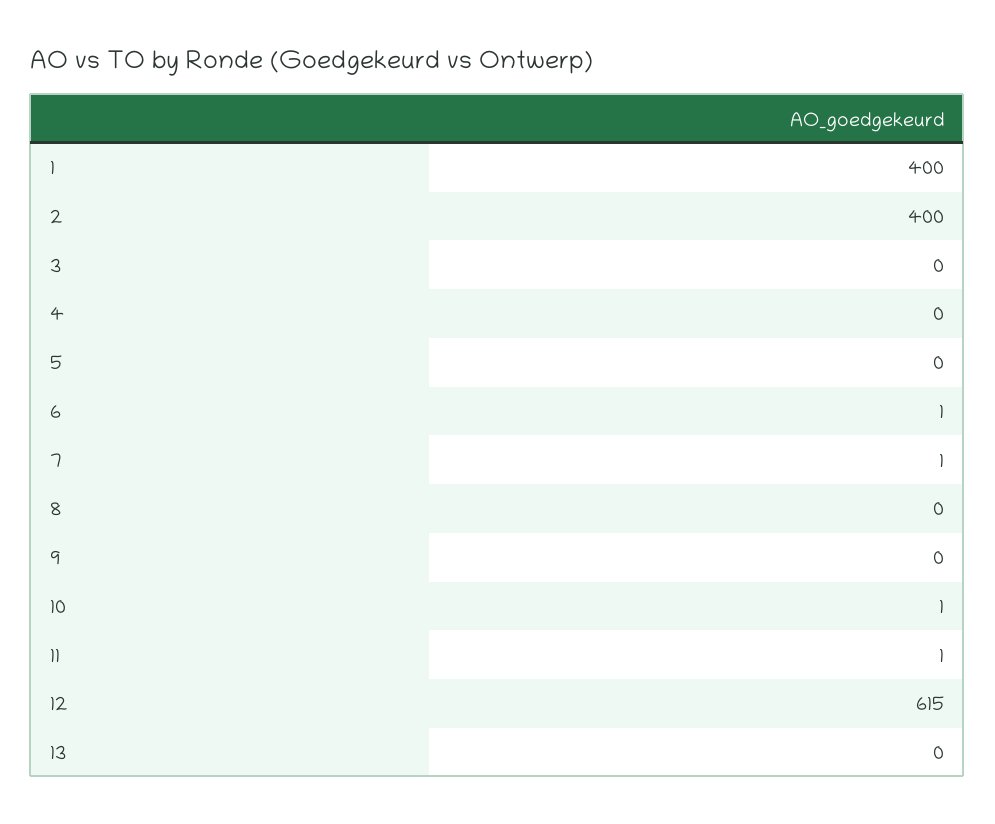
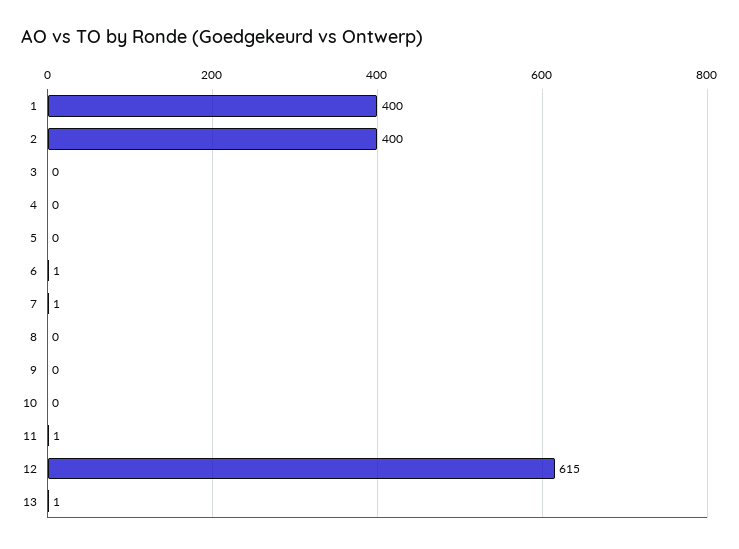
  {
    "1": 400,
    "2": 400,
    "3": 0,
    "4": 0,
    "5": 0,
    "6": 1,
    "7": 1,
    "8": 0,
    "9": 0,
-   "10": 1,
+   "10": 0,
    "11": 1,
    "12": 615,
-   "13": 0
+   "13": 1
  }

